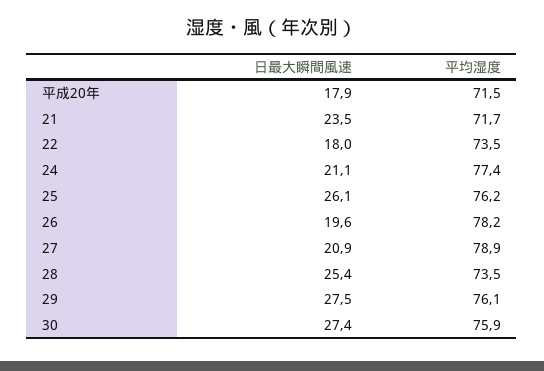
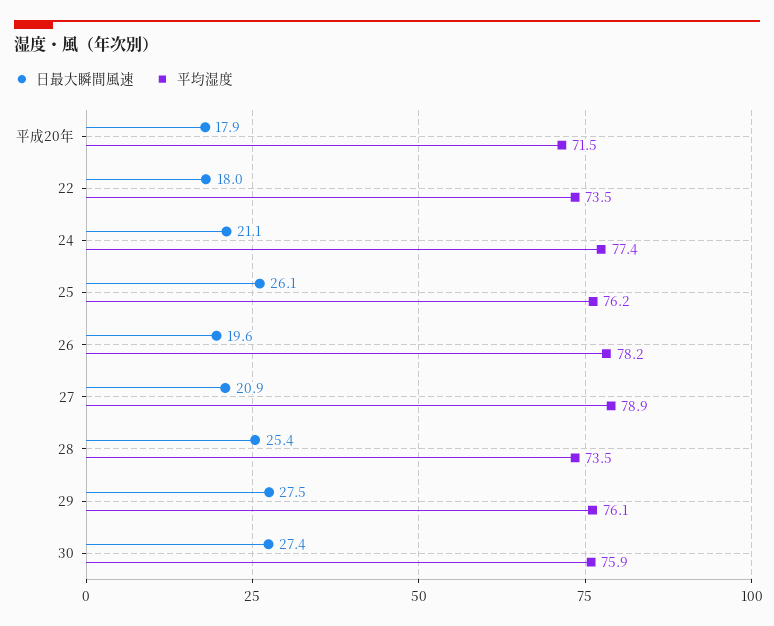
  {
    "日最大瞬間風速": {
      "平成20年": 17.9,
-     "21": 23.5,
      "22": 18,
      "24": 21.1,
      "25": 26.1,
      "26": 19.6,
      "27": 20.9,
      "28": 25.4,
      "29": 27.5,
      "30": 27.4
    },
    "平均湿度": {
      "平成20年": 71.5,
-     "21": 71.7,
      "22": 73.5,
      "24": 77.4,
      "25": 76.2,
      "26": 78.2,
      "27": 78.9,
      "28": 73.5,
      "29": 76.1,
      "30": 75.9
    }
  }

